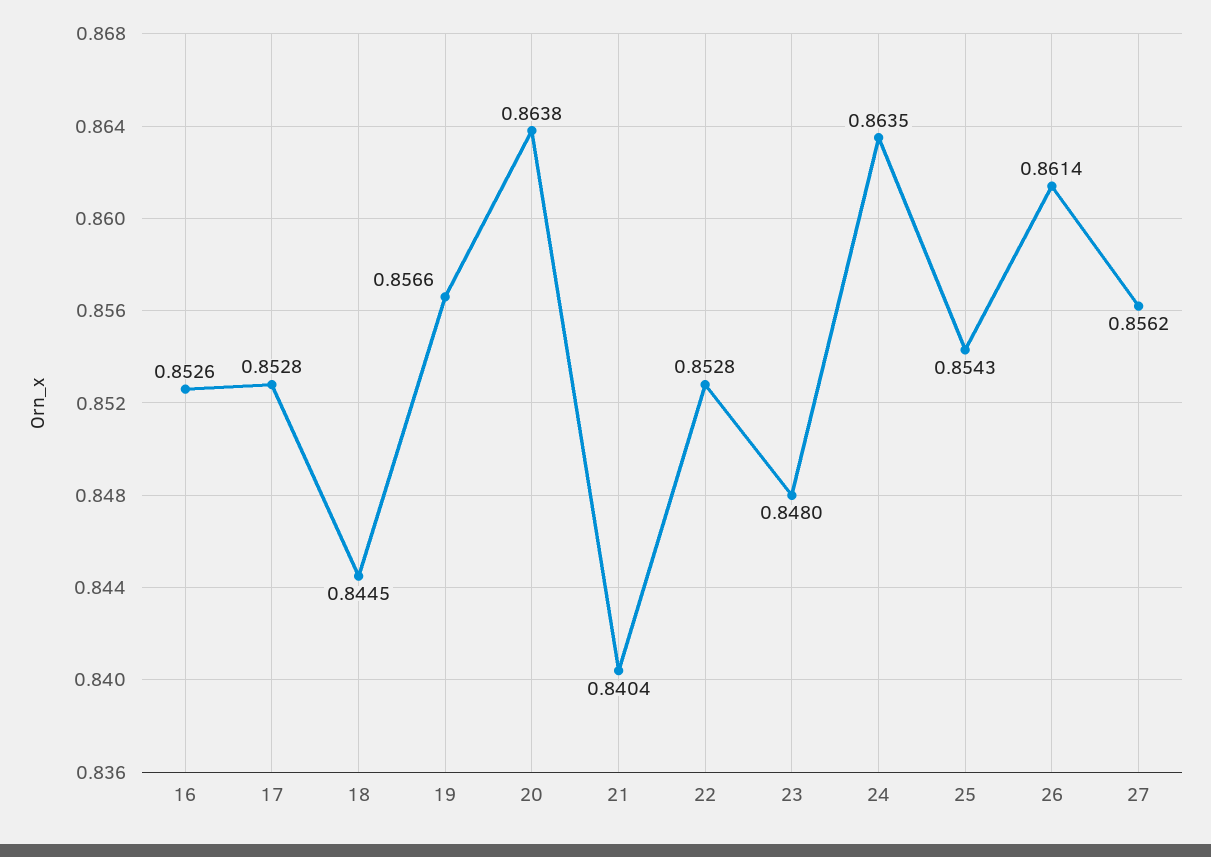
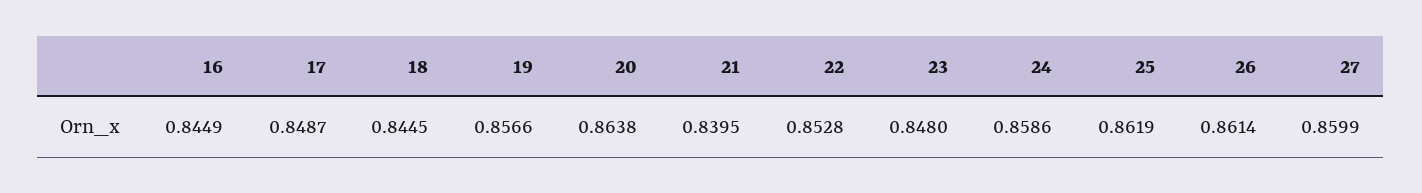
  {
-   "16": 0.8526,
+   "16": 0.8449,
-   "17": 0.8528,
+   "17": 0.8487,
    "18": 0.8445,
    "19": 0.8566,
    "20": 0.8638,
-   "21": 0.8404,
+   "21": 0.8395,
    "22": 0.8528,
    "23": 0.848,
-   "24": 0.8635,
+   "24": 0.8586,
-   "25": 0.8543,
+   "25": 0.8619,
    "26": 0.8614,
-   "27": 0.8562
+   "27": 0.8599
  }

